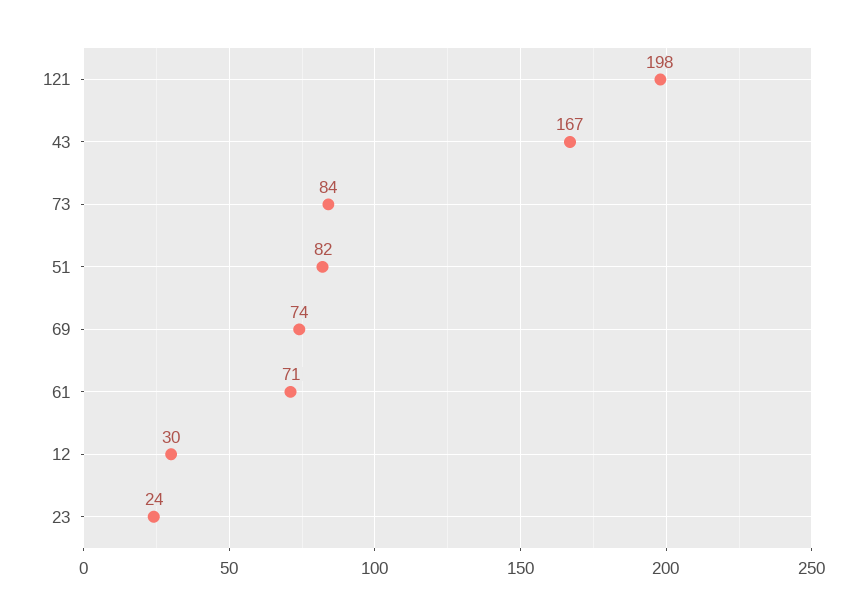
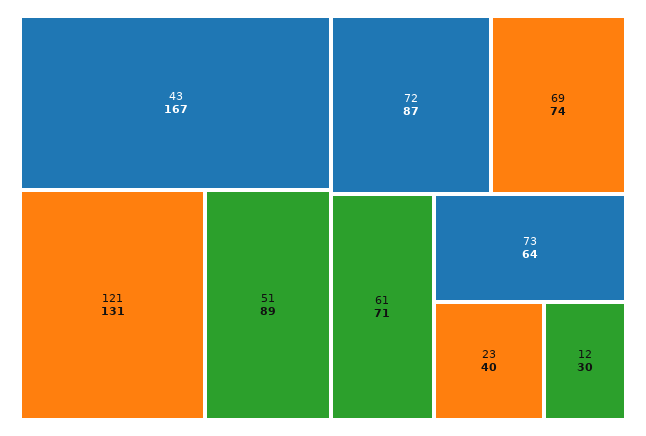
  {
-   "121": 198,
+   "121": 131,
    "43": 167,
-   "73": 84,
+   "73": 64,
-   "51": 82,
+   "51": 89,
    "69": 74,
    "61": 71,
    "12": 30,
-   "23": 24
+   "23": 40,
+   "72": 87
  }

